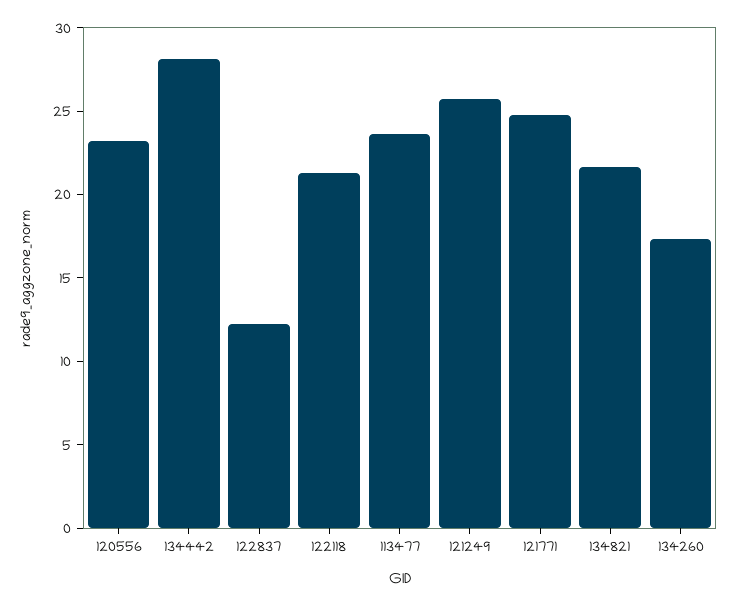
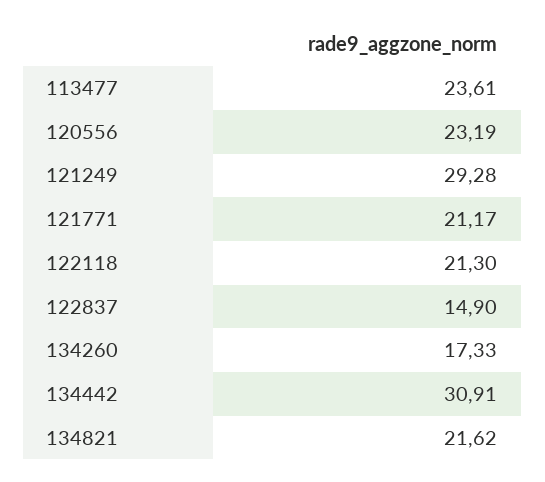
  {
    "120556": 23.19,
-   "134442": 28,
+   "134442": 30.91,
-   "122837": 12,
+   "122837": 14.9,
    "122118": 21.3,
    "113477": 23.61,
-   "121249": 26,
+   "121249": 29.28,
-   "121771": 25,
+   "121771": 21.17,
    "134821": 21.62,
    "134260": 17.33
  }

